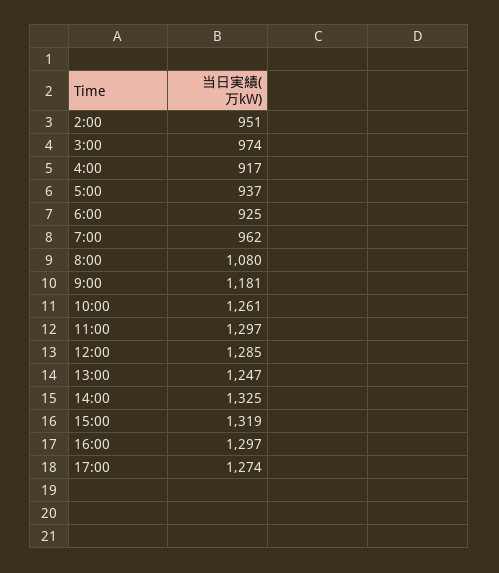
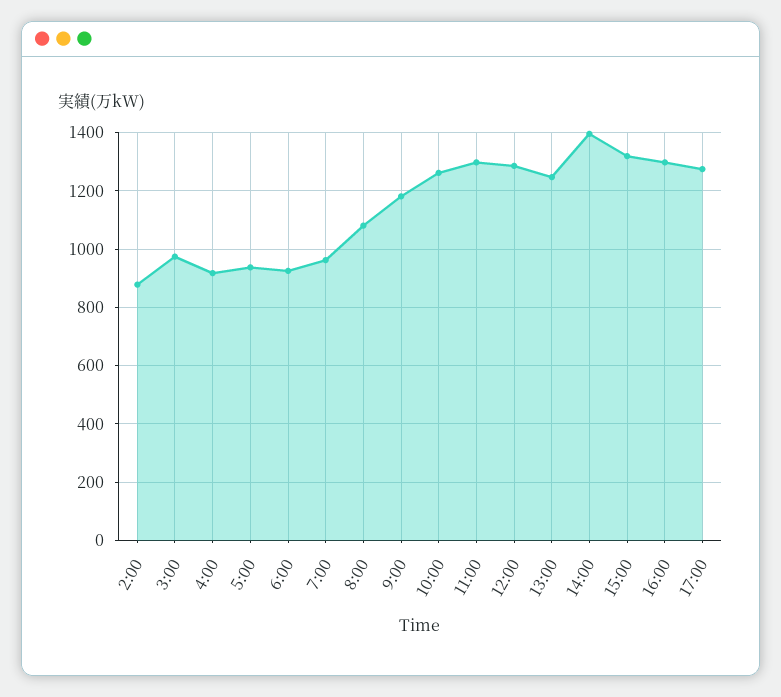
  {
-   "2:00": 951,
+   "2:00": 875,
    "3:00": 974,
    "4:00": 917,
    "5:00": 937,
    "6:00": 925,
    "7:00": 962,
    "8:00": 1080,
    "9:00": 1181,
    "10:00": 1261,
    "11:00": 1297,
    "12:00": 1285,
    "13:00": 1247,
-   "14:00": 1325,
+   "14:00": 1400,
    "15:00": 1319,
    "16:00": 1297,
    "17:00": 1274
  }

